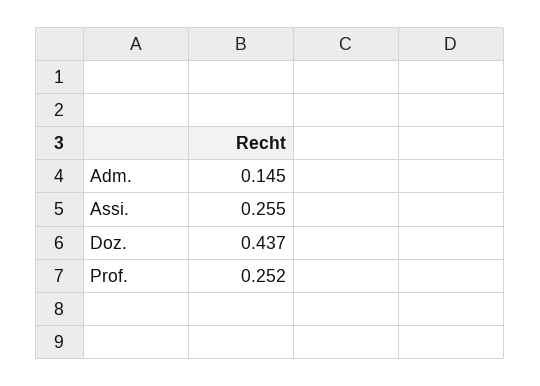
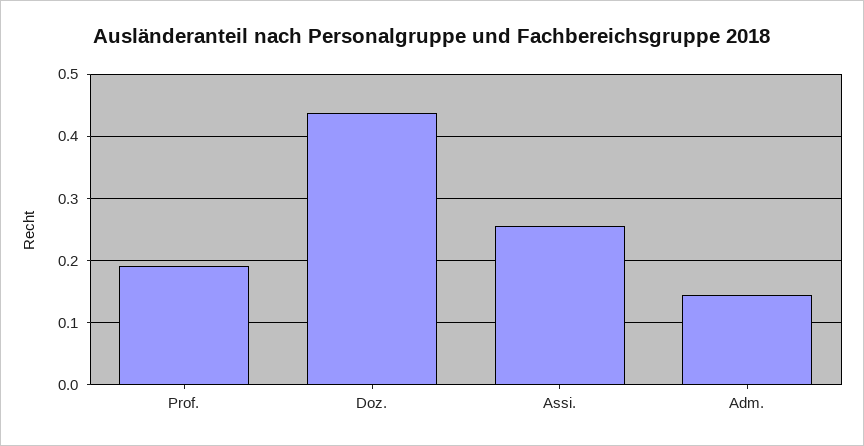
  {
    "Adm.": 0.145,
    "Assi.": 0.255,
    "Doz.": 0.437,
-   "Prof.": 0.252
+   "Prof.": 0.19
  }

